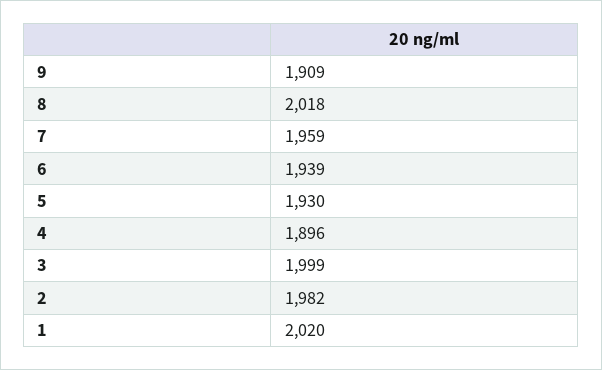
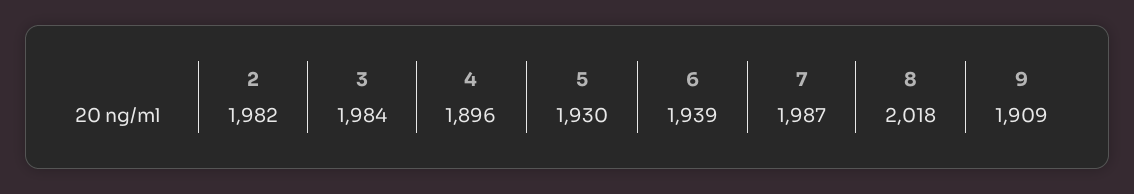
  {
    "9": 1909,
    "8": 2018,
-   "7": 1959,
+   "7": 1987,
    "6": 1939,
    "5": 1930,
    "4": 1896,
-   "3": 1999,
+   "3": 1984,
-   "2": 1982,
+   "2": 1982
-   "1": 2020
  }

